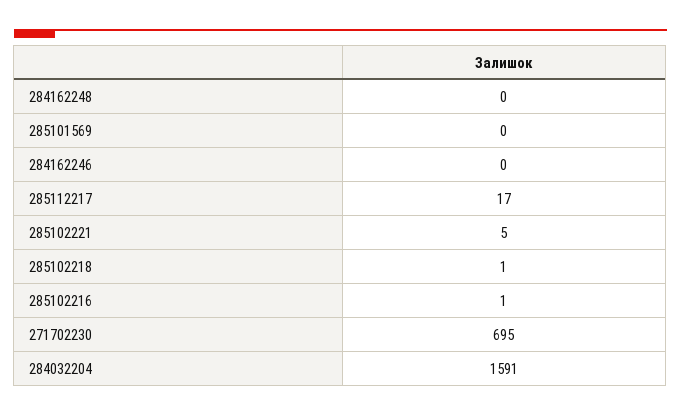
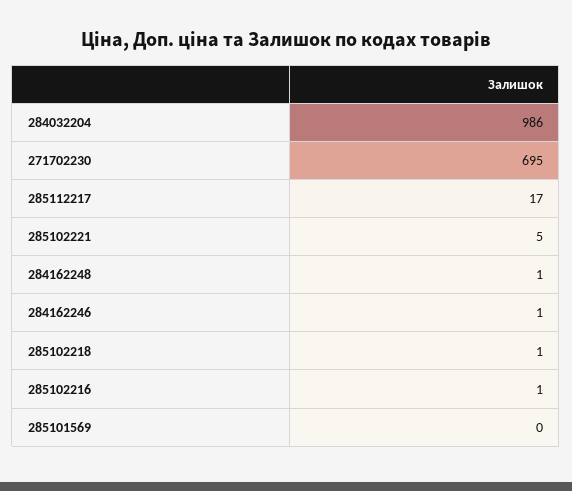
  {
-   "284162248": 0,
+   "284162248": 1,
    "285101569": 0,
-   "284162246": 0,
+   "284162246": 1,
    "285112217": 17,
    "285102221": 5,
    "285102218": 1,
    "285102216": 1,
    "271702230": 695,
-   "284032204": 1591
+   "284032204": 986
  }

